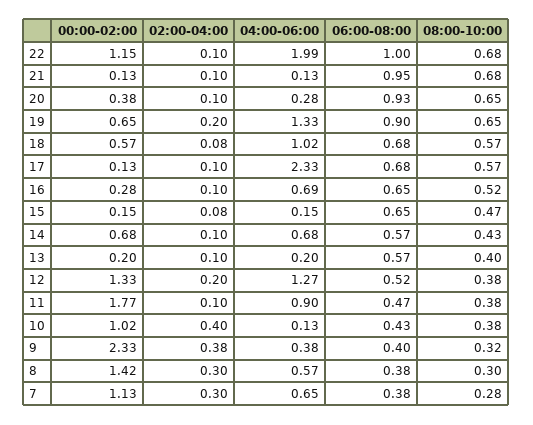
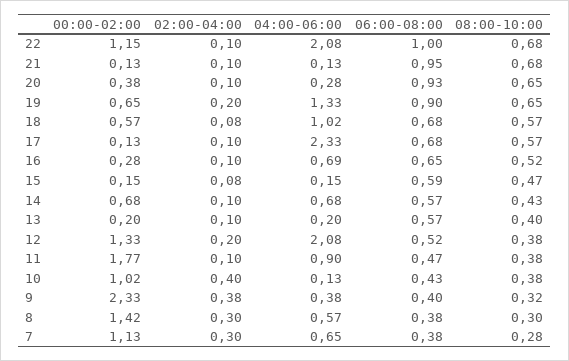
  {
    "00:00-02:00": {
      "22": 1.15,
      "21": 0.13,
      "20": 0.38,
      "19": 0.65,
      "18": 0.57,
      "17": 0.13,
      "16": 0.28,
      "15": 0.15,
      "14": 0.68,
      "13": 0.2,
      "12": 1.33,
      "11": 1.77,
      "10": 1.02,
      "9": 2.33,
      "8": 1.42,
      "7": 1.13
    },
    "02:00-04:00": {
      "22": 0.1,
      "21": 0.1,
      "20": 0.1,
      "19": 0.2,
      "18": 0.08,
      "17": 0.1,
      "16": 0.1,
      "15": 0.08,
      "14": 0.1,
      "13": 0.1,
      "12": 0.2,
      "11": 0.1,
      "10": 0.4,
      "9": 0.38,
      "8": 0.3,
      "7": 0.3
    },
    "04:00-06:00": {
-     "22": 1.99,
+     "22": 2.08,
      "21": 0.13,
      "20": 0.28,
      "19": 1.33,
      "18": 1.02,
      "17": 2.33,
      "16": 0.69,
      "15": 0.15,
      "14": 0.68,
      "13": 0.2,
-     "12": 1.27,
+     "12": 2.08,
      "11": 0.9,
      "10": 0.13,
      "9": 0.38,
      "8": 0.57,
      "7": 0.65
    },
    "06:00-08:00": {
      "22": 1,
      "21": 0.95,
      "20": 0.93,
      "19": 0.9,
      "18": 0.68,
      "17": 0.68,
      "16": 0.65,
-     "15": 0.65,
+     "15": 0.59,
      "14": 0.57,
      "13": 0.57,
      "12": 0.52,
      "11": 0.47,
      "10": 0.43,
      "9": 0.4,
      "8": 0.38,
      "7": 0.38
    },
    "08:00-10:00": {
      "22": 0.68,
      "21": 0.68,
      "20": 0.65,
      "19": 0.65,
      "18": 0.57,
      "17": 0.57,
      "16": 0.52,
      "15": 0.47,
      "14": 0.43,
      "13": 0.4,
      "12": 0.38,
      "11": 0.38,
      "10": 0.38,
      "9": 0.32,
      "8": 0.3,
      "7": 0.28
    }
  }

